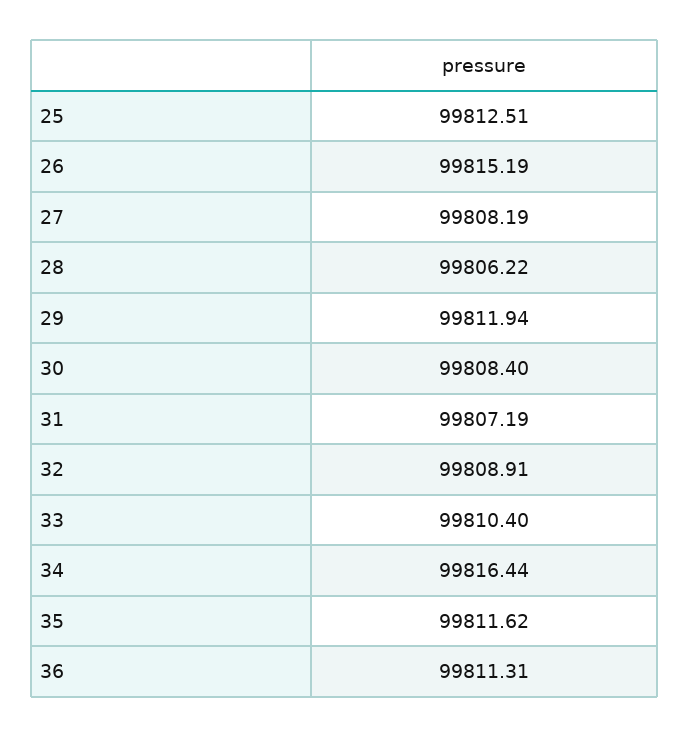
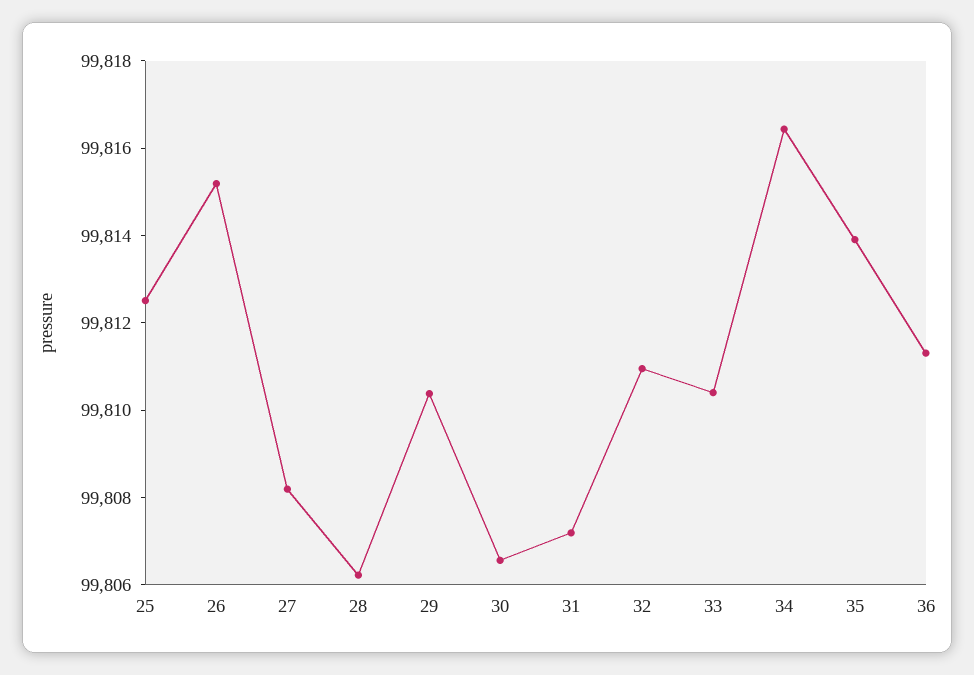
  {
    "25": 99812.51,
    "26": 99815.19,
    "27": 99808.19,
    "28": 99806.22,
-   "29": 99811.94,
+   "29": 99810.5,
-   "30": 99808.4,
+   "30": 99806.5,
    "31": 99807.19,
-   "32": 99808.91,
+   "32": 99811,
    "33": 99810.4,
    "34": 99816.44,
-   "35": 99811.62,
+   "35": 99814,
    "36": 99811.31
  }

